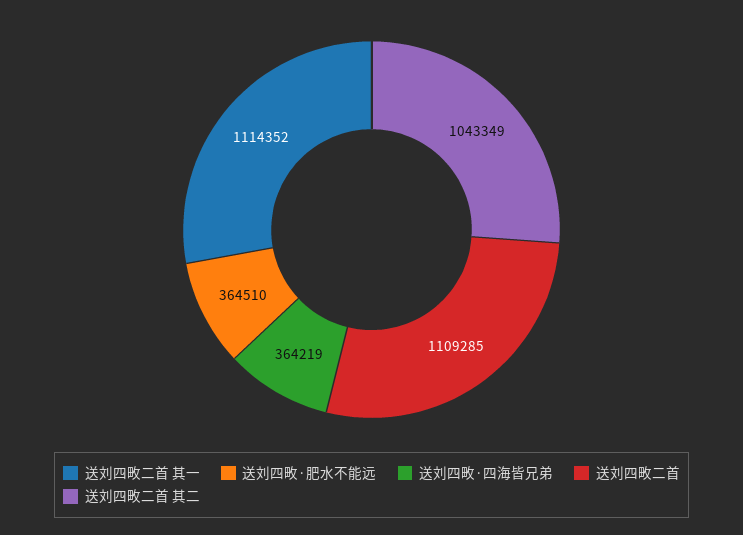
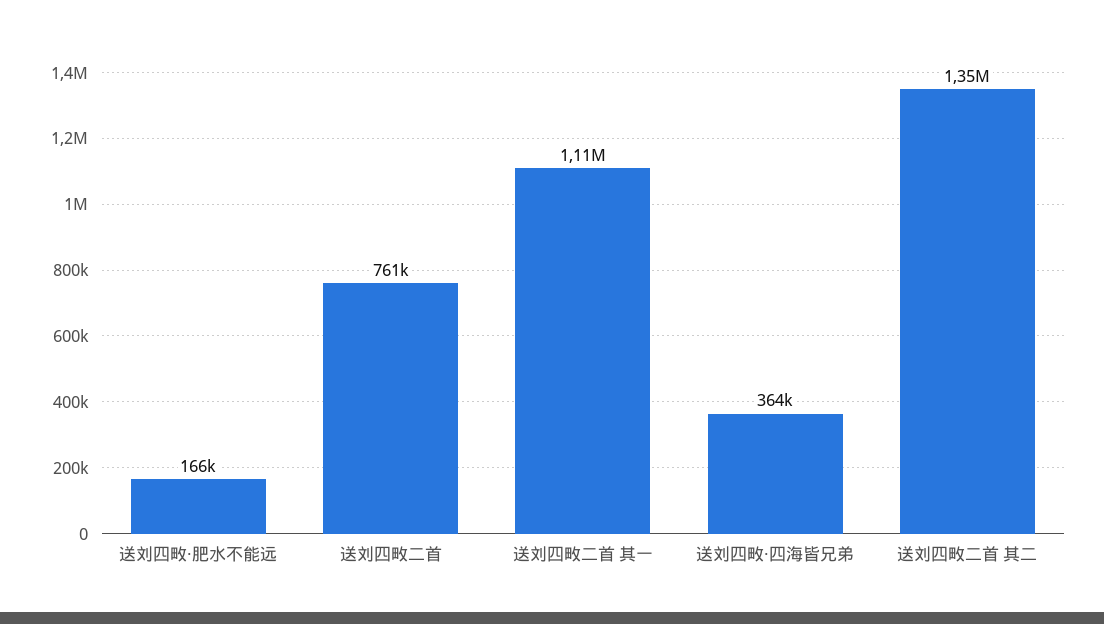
  {
    "送刘四畋二首 其一": 1114352,
-   "送刘四畋·肥水不能远": 364510,
+   "送刘四畋·肥水不能远": 166000,
    "送刘四畋·四海皆兄弟": 364219,
-   "送刘四畋二首": 1109285,
+   "送刘四畋二首": 761000,
-   "送刘四畋二首 其二": 1043349
+   "送刘四畋二首 其二": 1350000
  }

